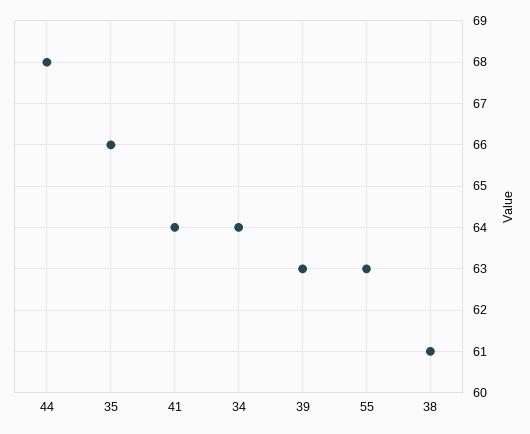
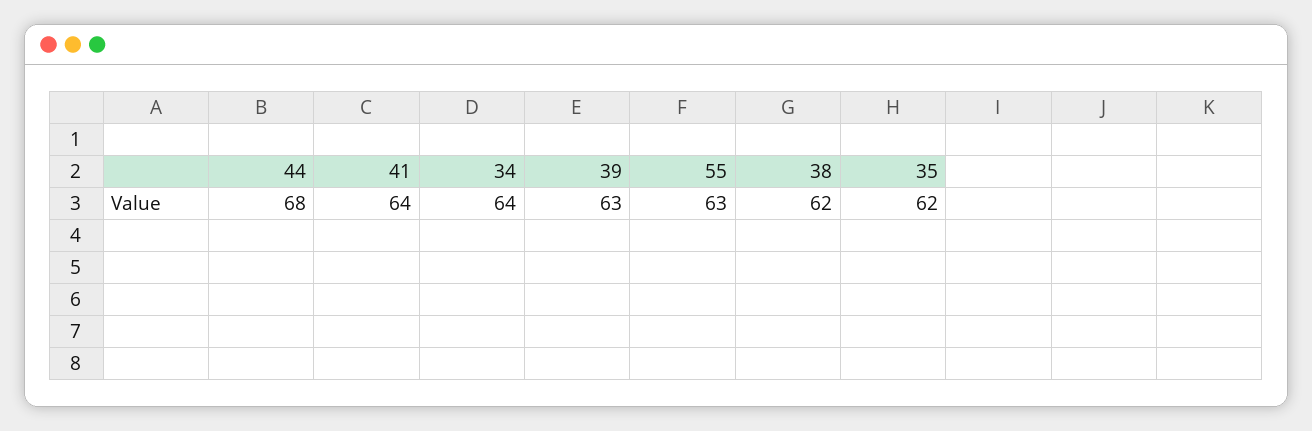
  {
    "44": 68,
-   "35": 66,
+   "35": 62,
    "41": 64,
    "34": 64,
    "39": 63,
    "55": 63,
-   "38": 61
+   "38": 62
  }

